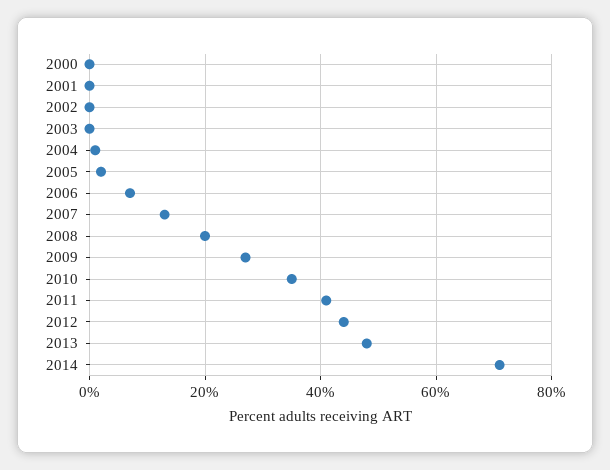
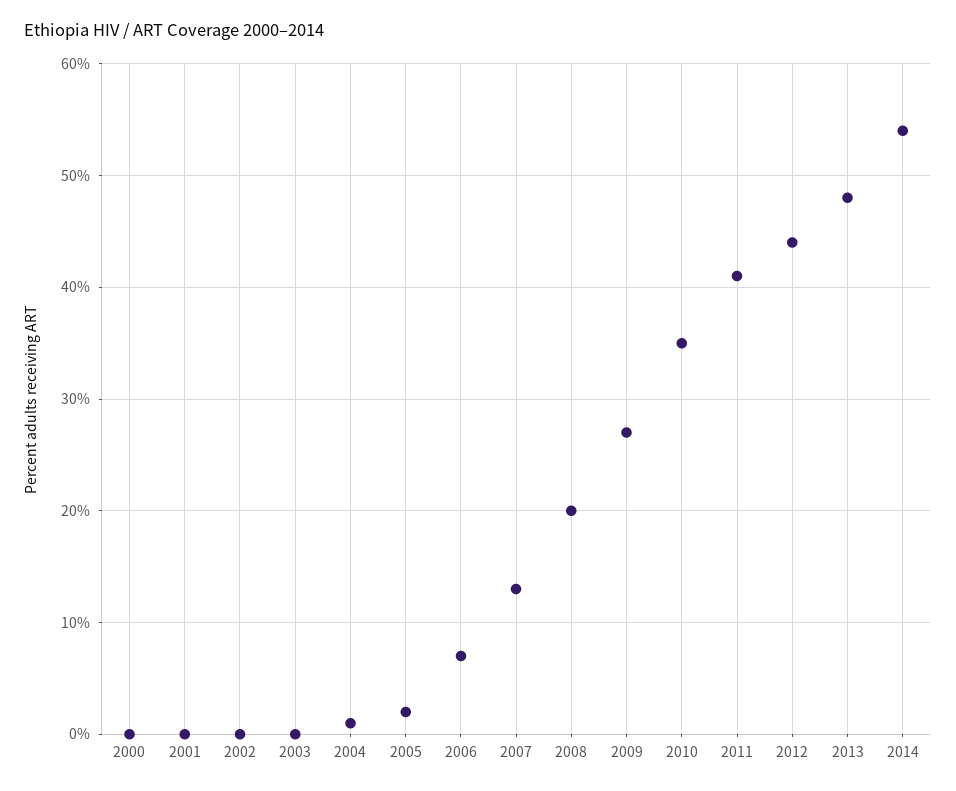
  {
    "2000": 0,
    "2001": 0,
    "2002": 0,
    "2003": 0,
    "2004": 1,
    "2005": 2,
    "2006": 7,
    "2007": 13,
    "2008": 20,
    "2009": 27,
    "2010": 35,
    "2011": 41,
    "2012": 44,
    "2013": 48,
-   "2014": 70
+   "2014": 54
  }

